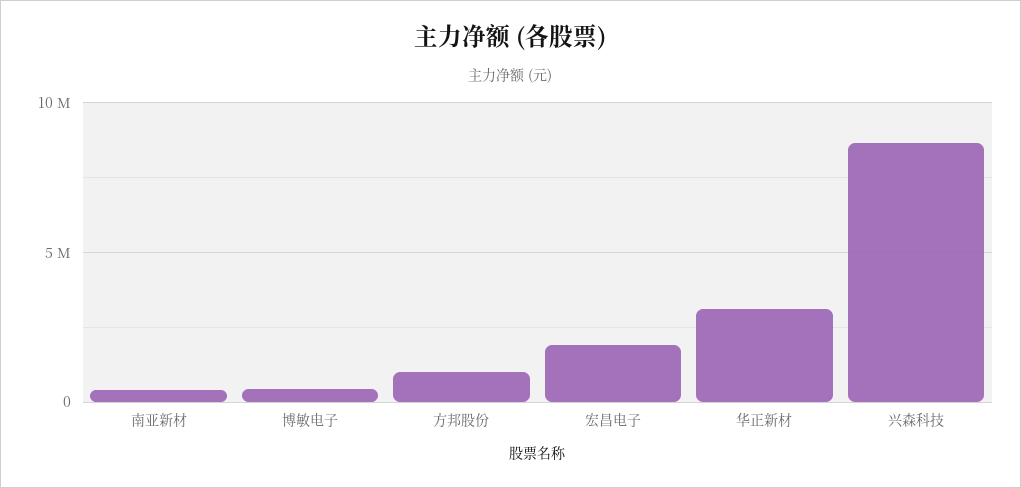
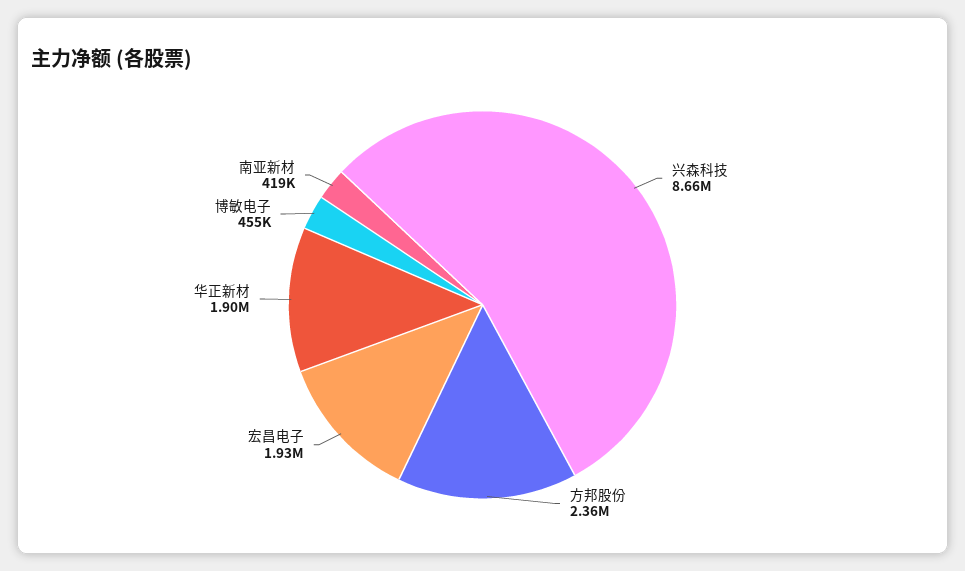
  {
    "南亚新材": 419000,
    "博敏电子": 455000,
-   "方邦股份": 1000000,
+   "方邦股份": 2360000,
    "宏昌电子": 1930000,
-   "华正新材": 3000000,
+   "华正新材": 1900000,
    "兴森科技": 8660000
  }

